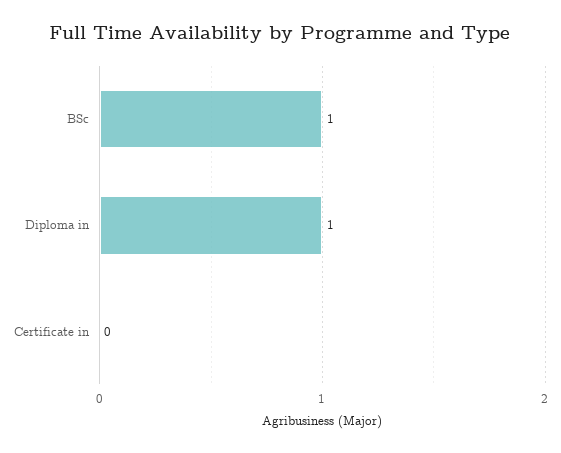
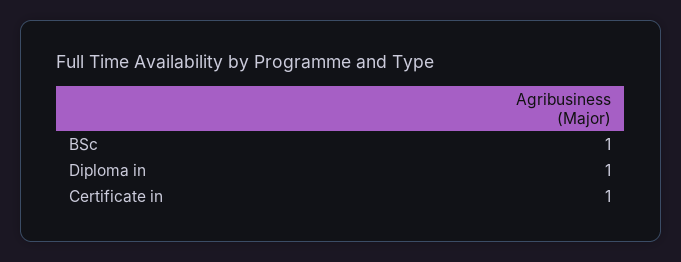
  {
    "BSc": 1,
    "Diploma in": 1,
-   "Certificate in": 0
+   "Certificate in": 1
  }

